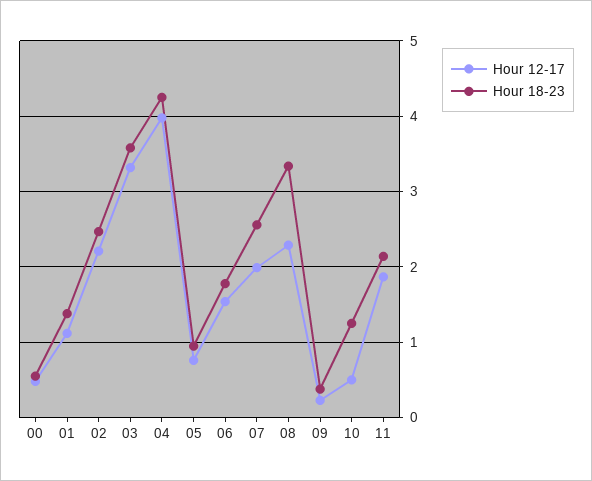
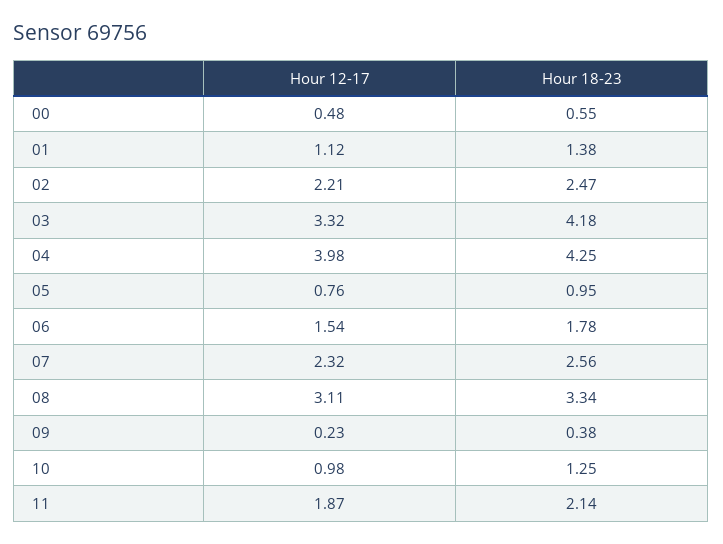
  {
    "Hour 12-17": {
      "00": 0.48,
      "01": 1.12,
      "02": 2.21,
      "03": 3.32,
      "04": 3.98,
      "05": 0.76,
      "06": 1.54,
-     "07": 2,
+     "07": 2.32,
-     "08": 2.3,
+     "08": 3.11,
      "09": 0.23,
-     "10": 0.5,
+     "10": 0.98,
      "11": 1.87
    },
    "Hour 18-23": {
      "00": 0.55,
      "01": 1.38,
      "02": 2.47,
-     "03": 3.6,
+     "03": 4.18,
      "04": 4.25,
      "05": 0.95,
      "06": 1.78,
      "07": 2.56,
      "08": 3.34,
      "09": 0.38,
      "10": 1.25,
      "11": 2.14
    }
  }

